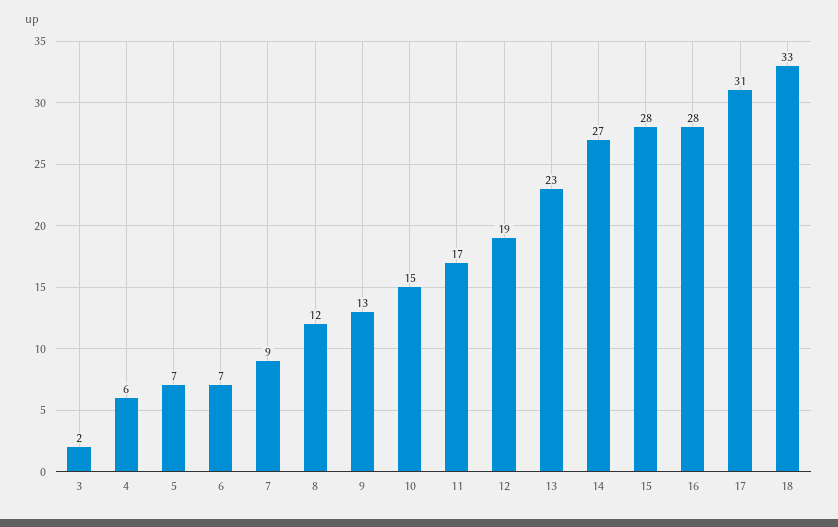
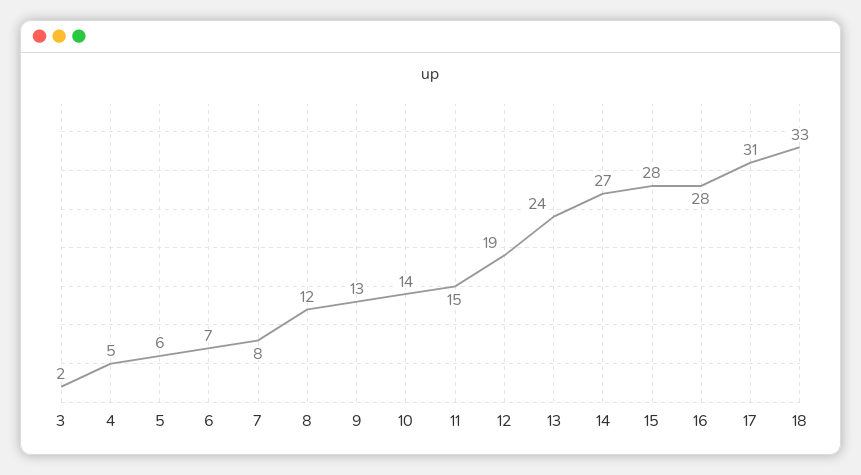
  {
    "3": 2,
-   "4": 6,
+   "4": 5,
-   "5": 7,
+   "5": 6,
    "6": 7,
-   "7": 9,
+   "7": 8,
    "8": 12,
    "9": 13,
-   "10": 15,
+   "10": 14,
-   "11": 17,
+   "11": 15,
    "12": 19,
-   "13": 23,
+   "13": 24,
    "14": 27,
    "15": 28,
    "16": 28,
    "17": 31,
    "18": 33
  }

